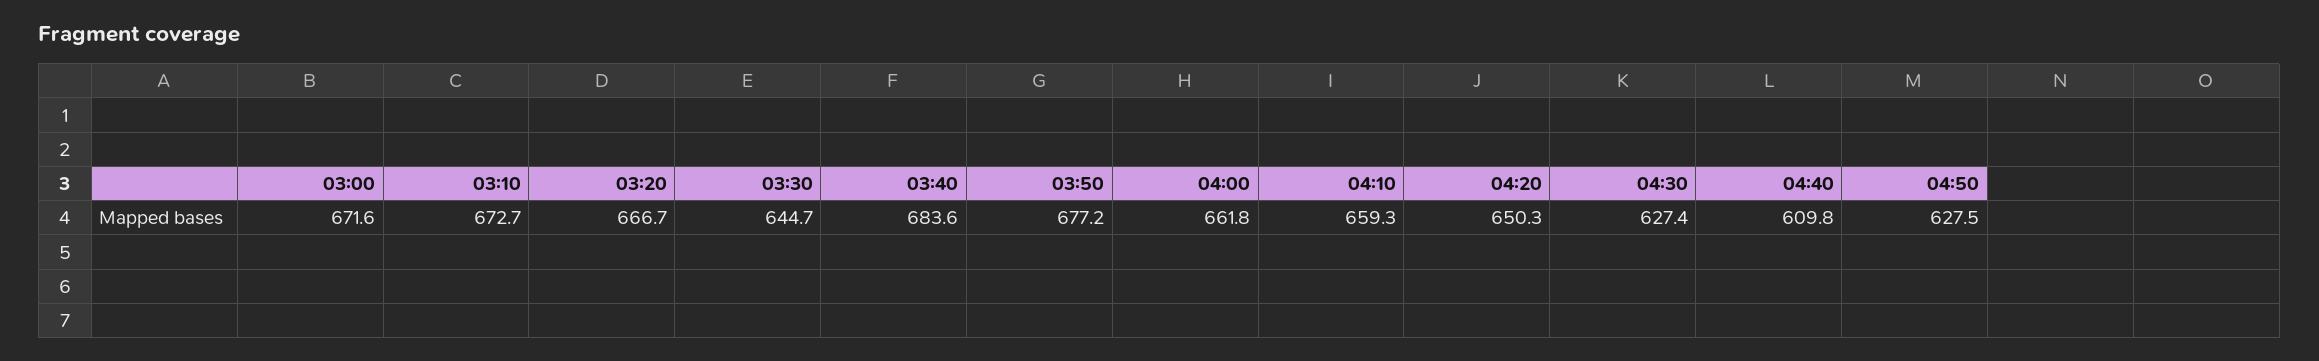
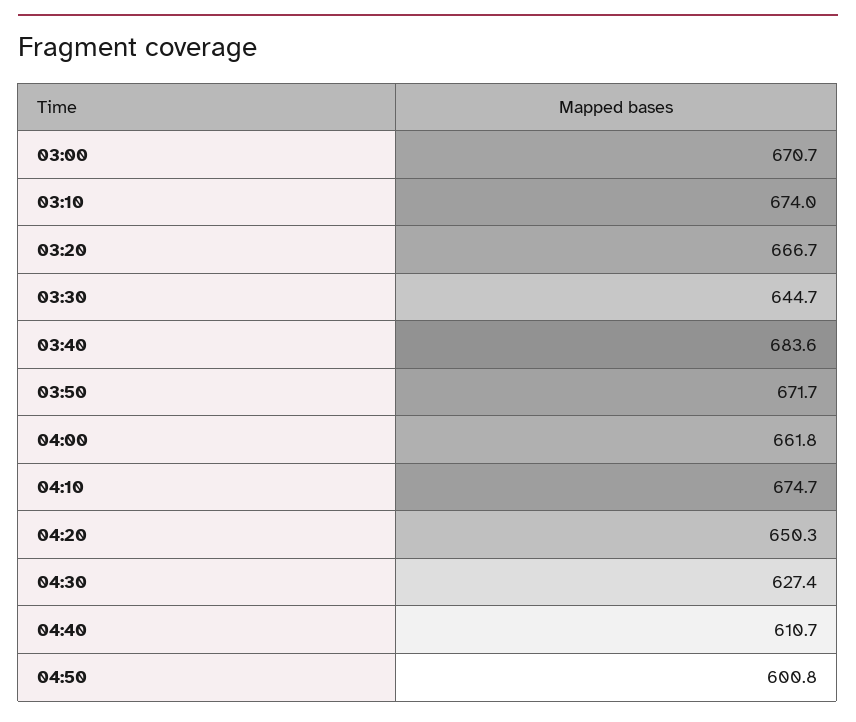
  {
-   "03:00": 671.6,
+   "03:00": 670.7,
-   "03:10": 672.7,
+   "03:10": 674,
    "03:20": 666.7,
    "03:30": 644.7,
    "03:40": 683.6,
-   "03:50": 677.2,
+   "03:50": 671.7,
    "04:00": 661.8,
-   "04:10": 659.3,
+   "04:10": 674.7,
    "04:20": 650.3,
    "04:30": 627.4,
-   "04:40": 609.8,
+   "04:40": 610.7,
-   "04:50": 627.5
+   "04:50": 600.8
  }

